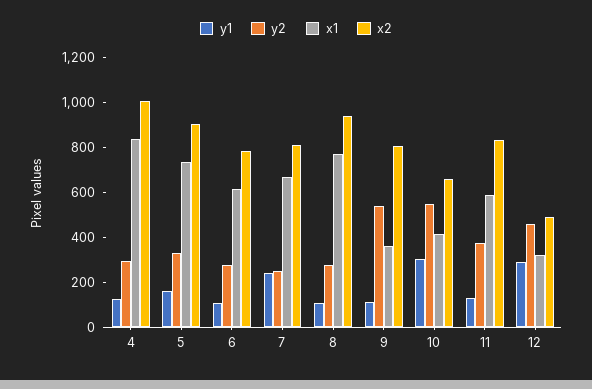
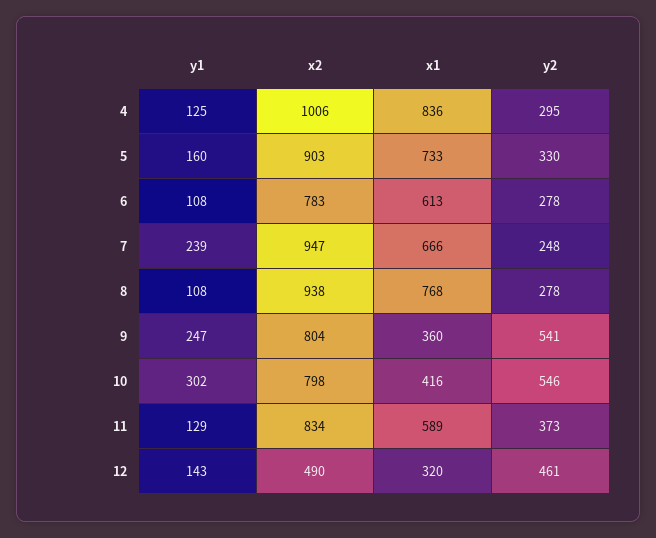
  {
    "y1": {
      "4": 125,
      "5": 160,
      "6": 108,
      "7": 239,
      "8": 108,
-     "9": 100,
+     "9": 247,
      "10": 302,
      "11": 129,
-     "12": 300
+     "12": 143
    },
    "y2": {
      "4": 295,
      "5": 330,
      "6": 278,
      "7": 248,
      "8": 278,
      "9": 541,
      "10": 546,
      "11": 373,
      "12": 461
    },
    "x1": {
      "4": 836,
      "5": 733,
      "6": 613,
      "7": 666,
      "8": 768,
      "9": 360,
      "10": 416,
      "11": 589,
      "12": 320
    },
    "x2": {
      "4": 1006,
      "5": 903,
      "6": 783,
-     "7": 800,
+     "7": 947,
      "8": 938,
      "9": 804,
-     "10": 650,
+     "10": 798,
      "11": 834,
      "12": 490
    }
  }

